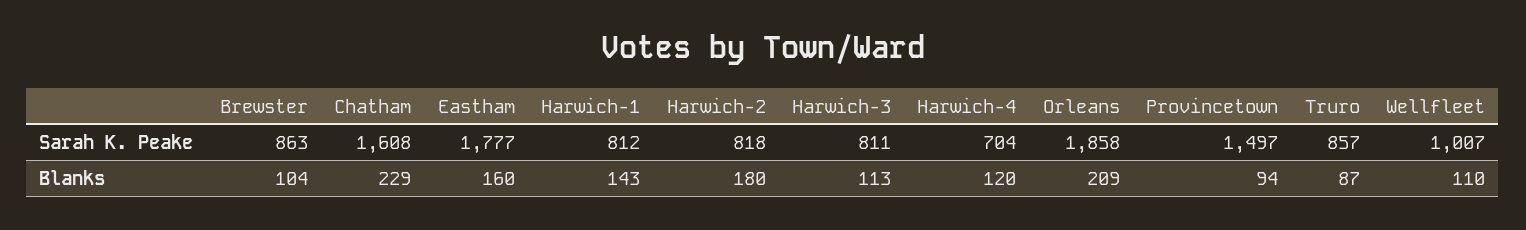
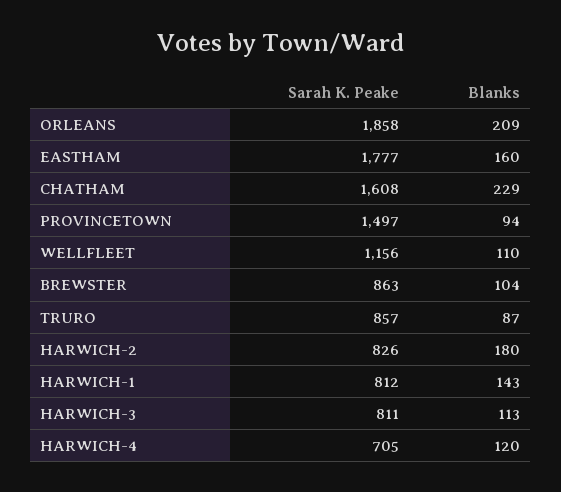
  {
    "Brewster": {
      "Sarah K. Peake": 863,
      "Blanks": 104
    },
    "Chatham": {
      "Sarah K. Peake": 1608,
      "Blanks": 229
    },
    "Eastham": {
      "Sarah K. Peake": 1777,
      "Blanks": 160
    },
    "Harwich-1": {
      "Sarah K. Peake": 812,
      "Blanks": 143
    },
    "Harwich-2": {
-     "Sarah K. Peake": 818,
+     "Sarah K. Peake": 826,
      "Blanks": 180
    },
    "Harwich-3": {
      "Sarah K. Peake": 811,
      "Blanks": 113
    },
    "Harwich-4": {
-     "Sarah K. Peake": 704,
+     "Sarah K. Peake": 705,
      "Blanks": 120
    },
    "Orleans": {
      "Sarah K. Peake": 1858,
      "Blanks": 209
    },
    "Provincetown": {
      "Sarah K. Peake": 1497,
      "Blanks": 94
    },
    "Truro": {
      "Sarah K. Peake": 857,
      "Blanks": 87
    },
    "Wellfleet": {
-     "Sarah K. Peake": 1007,
+     "Sarah K. Peake": 1156,
      "Blanks": 110
    }
  }

